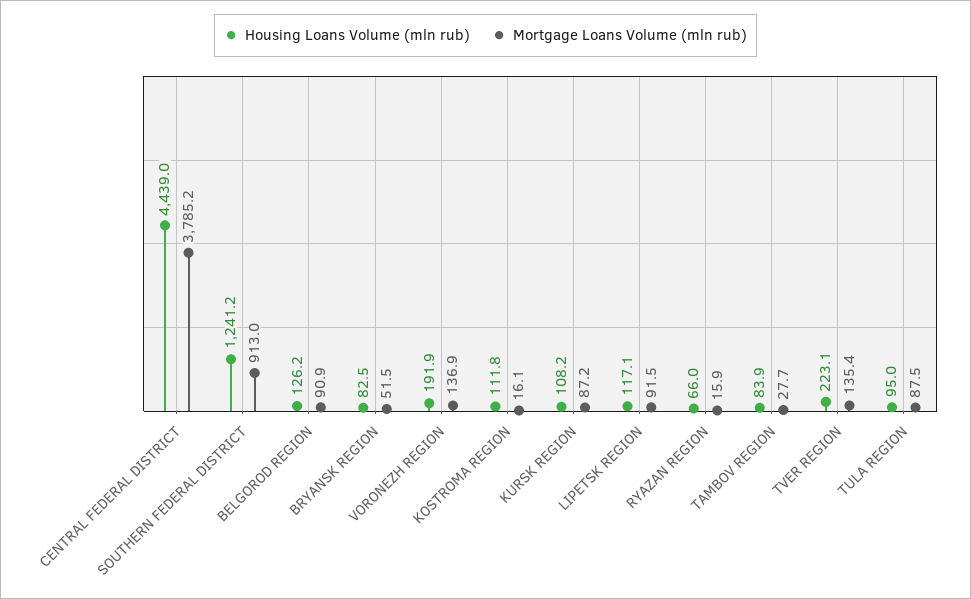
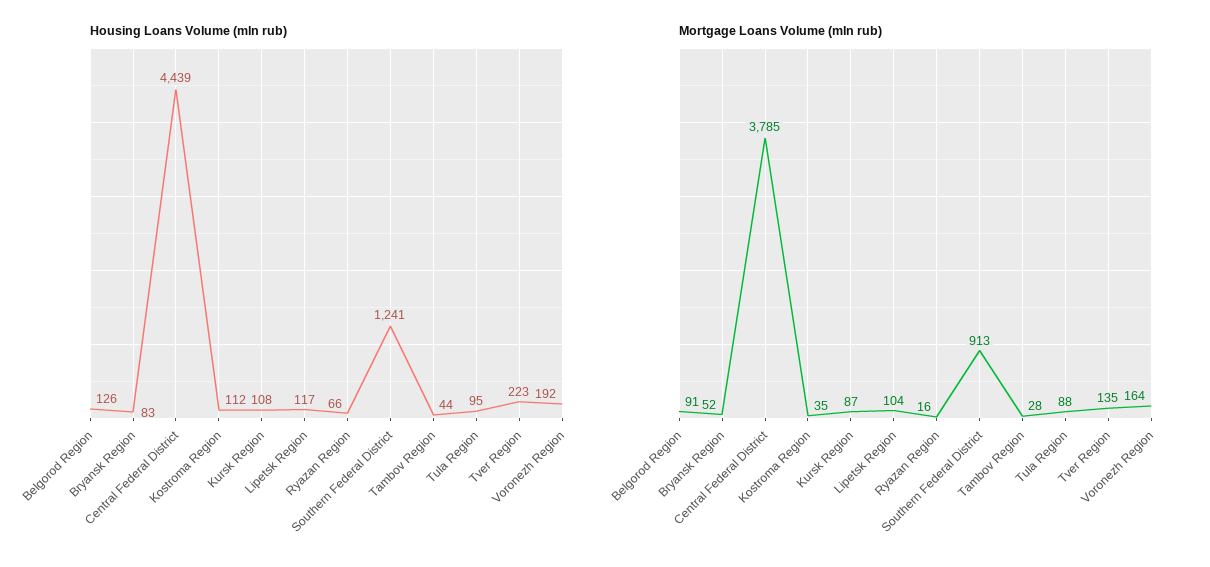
  {
    "Housing Loans Volume (mln rub)": {
      "CENTRAL FEDERAL DISTRICT": 4439,
      "SOUTHERN FEDERAL DISTRICT": 1241.2,
      "BELGOROD REGION": 126.2,
      "BRYANSK REGION": 82.5,
      "VORONEZH REGION": 191.9,
      "KOSTROMA REGION": 111.8,
      "KURSK REGION": 108.2,
      "LIPETSK REGION": 117.1,
      "RYAZAN REGION": 66,
-     "TAMBOV REGION": 83.9,
+     "TAMBOV REGION": 44,
      "TVER REGION": 223.1,
      "TULA REGION": 95
    },
    "Mortgage Loans Volume (mln rub)": {
      "CENTRAL FEDERAL DISTRICT": 3785.2,
      "SOUTHERN FEDERAL DISTRICT": 913,
      "BELGOROD REGION": 90.9,
      "BRYANSK REGION": 51.5,
-     "VORONEZH REGION": 136.9,
+     "VORONEZH REGION": 164,
-     "KOSTROMA REGION": 16.1,
+     "KOSTROMA REGION": 35,
      "KURSK REGION": 87.2,
-     "LIPETSK REGION": 91.5,
+     "LIPETSK REGION": 104,
      "RYAZAN REGION": 15.9,
      "TAMBOV REGION": 27.7,
      "TVER REGION": 135.4,
      "TULA REGION": 87.5
    }
  }

